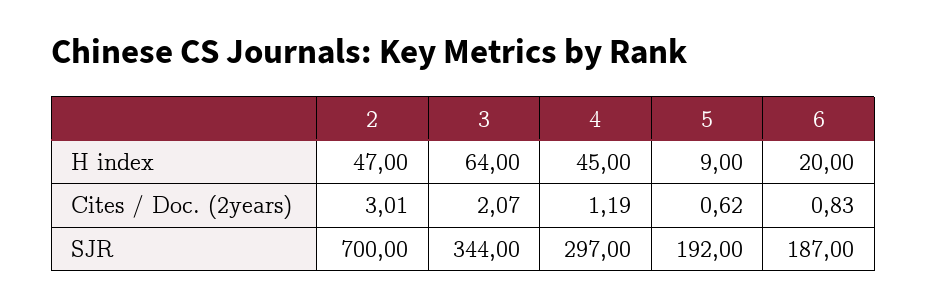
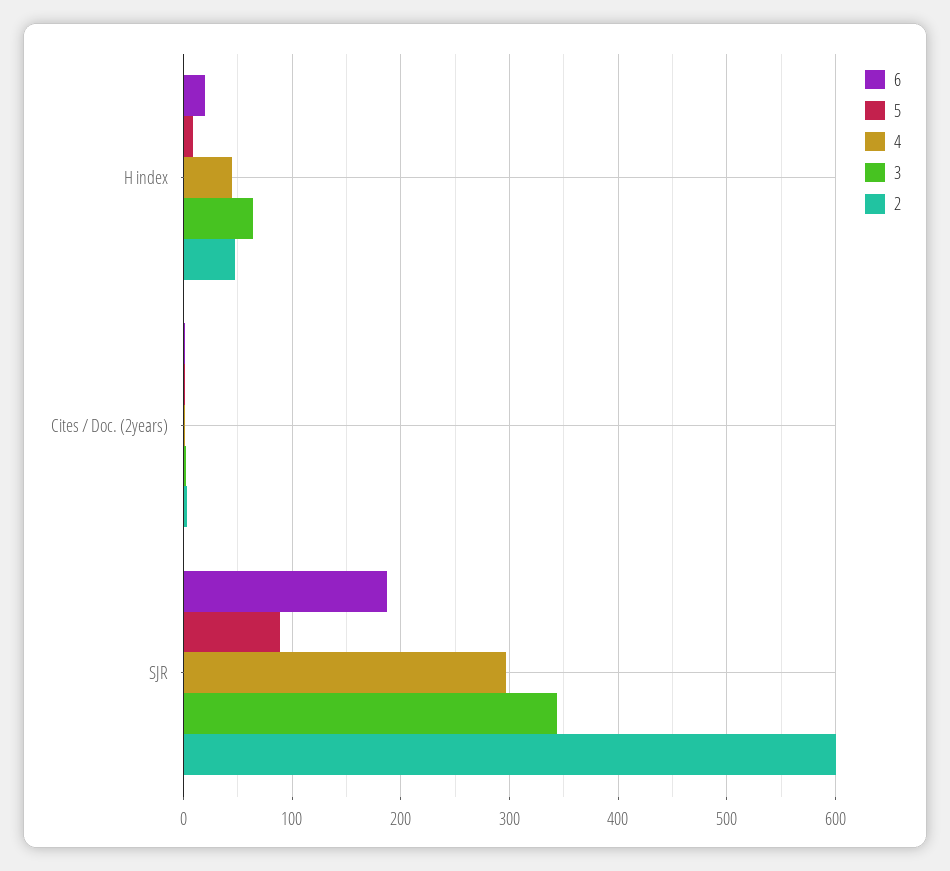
  {
    "2": {
      "H index": 47,
      "Cites / Doc. (2years)": 3.01,
-     "SJR": 700
+     "SJR": 600
    },
    "3": {
      "H index": 64,
      "Cites / Doc. (2years)": 2.07,
      "SJR": 344
    },
    "4": {
      "H index": 45,
      "Cites / Doc. (2years)": 1.19,
      "SJR": 297
    },
    "5": {
      "H index": 9,
      "Cites / Doc. (2years)": 0.62,
-     "SJR": 192
+     "SJR": 90
    },
    "6": {
      "H index": 20,
      "Cites / Doc. (2years)": 0.83,
      "SJR": 187
    }
  }

